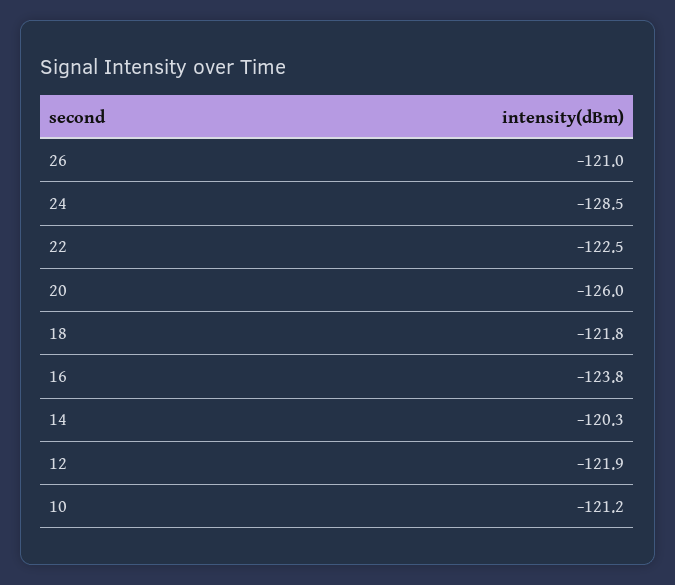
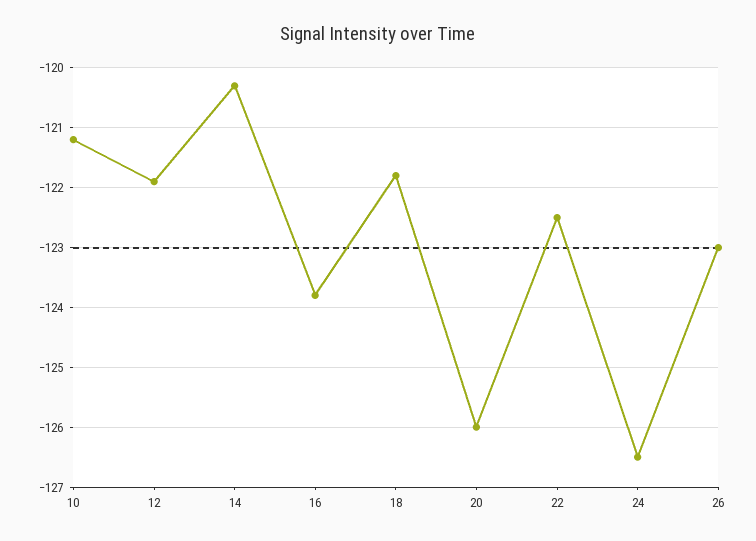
  {
-   "26": -121,
+   "26": -123,
-   "24": -128.5,
+   "24": -126.5,
    "22": -122.5,
    "20": -126,
    "18": -121.8,
    "16": -123.8,
    "14": -120.3,
    "12": -121.9,
    "10": -121.2
  }

